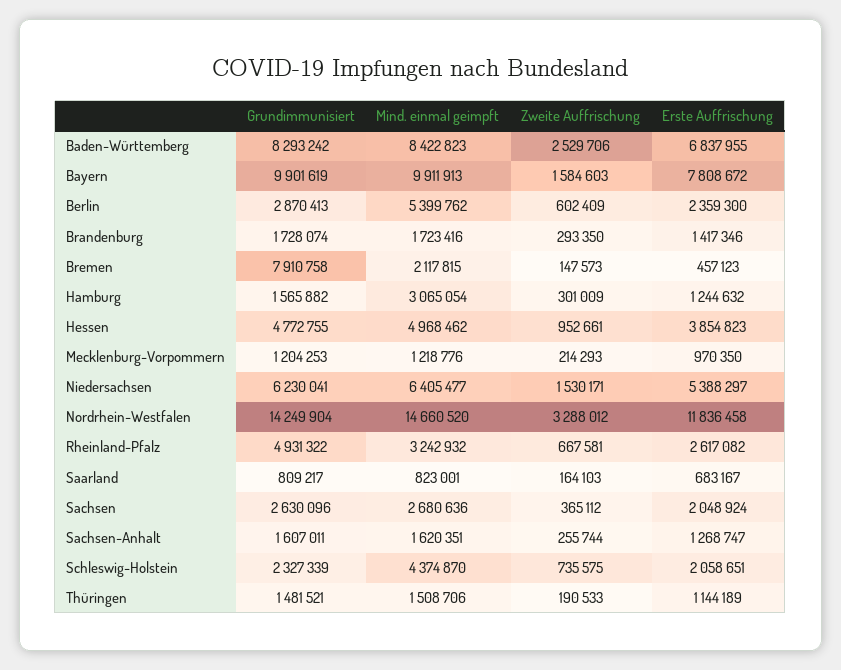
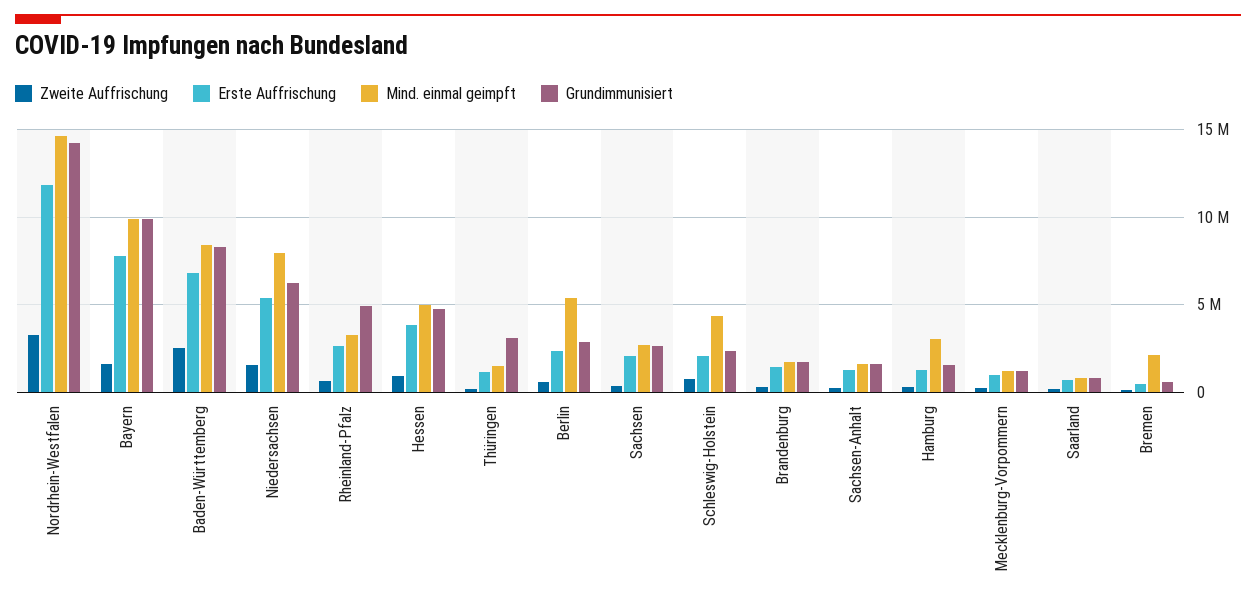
  {
    "Grundimmunisiert": {
      "Baden-Württemberg": 8293242,
      "Bayern": 9901619,
      "Berlin": 2870413,
      "Brandenburg": 1728074,
-     "Bremen": 7910758,
+     "Bremen": 500000,
      "Hamburg": 1565882,
      "Hessen": 4772755,
      "Mecklenburg-Vorpommern": 1204253,
      "Niedersachsen": 6230041,
      "Nordrhein-Westfalen": 14249904,
      "Rheinland-Pfalz": 4931322,
      "Saarland": 809217,
      "Sachsen": 2630096,
      "Sachsen-Anhalt": 1607011,
      "Schleswig-Holstein": 2327339,
-     "Thüringen": 1481521
+     "Thüringen": 3000000
    },
    "Mind. einmal geimpft": {
      "Baden-Württemberg": 8422823,
      "Bayern": 9911913,
      "Berlin": 5399762,
      "Brandenburg": 1723416,
      "Bremen": 2117815,
      "Hamburg": 3065054,
      "Hessen": 4968462,
      "Mecklenburg-Vorpommern": 1218776,
-     "Niedersachsen": 6405477,
+     "Niedersachsen": 8000000,
      "Nordrhein-Westfalen": 14660520,
      "Rheinland-Pfalz": 3242932,
      "Saarland": 823001,
      "Sachsen": 2680636,
      "Sachsen-Anhalt": 1620351,
      "Schleswig-Holstein": 4374870,
      "Thüringen": 1508706
    },
    "Zweite Auffrischung": {
      "Baden-Württemberg": 2529706,
      "Bayern": 1584603,
      "Berlin": 602409,
      "Brandenburg": 293350,
      "Bremen": 147573,
      "Hamburg": 301009,
      "Hessen": 952661,
      "Mecklenburg-Vorpommern": 214293,
      "Niedersachsen": 1530171,
      "Nordrhein-Westfalen": 3288012,
      "Rheinland-Pfalz": 667581,
      "Saarland": 164103,
      "Sachsen": 365112,
      "Sachsen-Anhalt": 255744,
      "Schleswig-Holstein": 735575,
      "Thüringen": 190533
    },
    "Erste Auffrischung": {
      "Baden-Württemberg": 6837955,
      "Bayern": 7808672,
      "Berlin": 2359300,
      "Brandenburg": 1417346,
      "Bremen": 457123,
      "Hamburg": 1244632,
      "Hessen": 3854823,
      "Mecklenburg-Vorpommern": 970350,
      "Niedersachsen": 5388297,
      "Nordrhein-Westfalen": 11836458,
      "Rheinland-Pfalz": 2617082,
      "Saarland": 683167,
      "Sachsen": 2048924,
      "Sachsen-Anhalt": 1268747,
      "Schleswig-Holstein": 2058651,
      "Thüringen": 1144189
    }
  }

